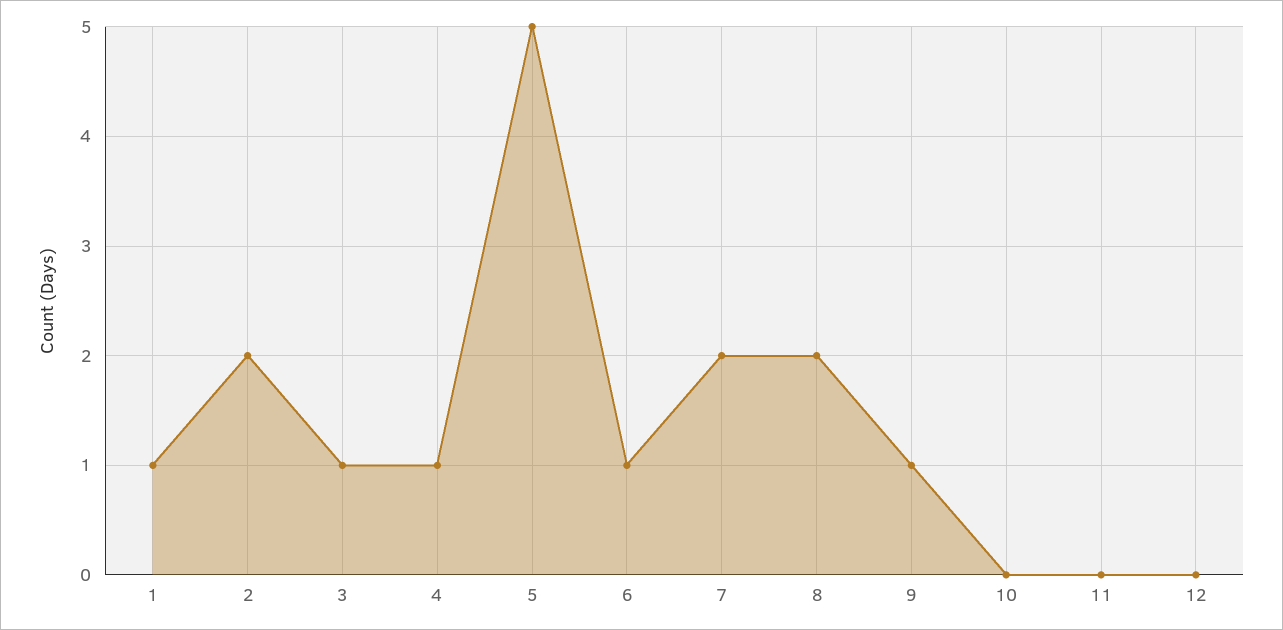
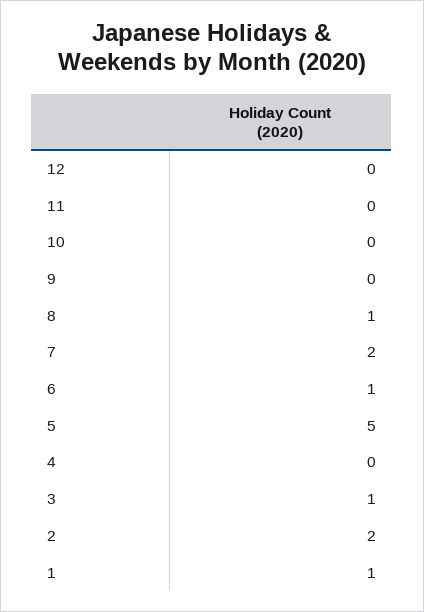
  {
    "1": 1,
    "2": 2,
    "3": 1,
-   "4": 1,
+   "4": 0,
    "5": 5,
    "6": 1,
    "7": 2,
-   "8": 2,
+   "8": 1,
-   "9": 1,
+   "9": 0,
    "10": 0,
    "11": 0,
    "12": 0
  }

